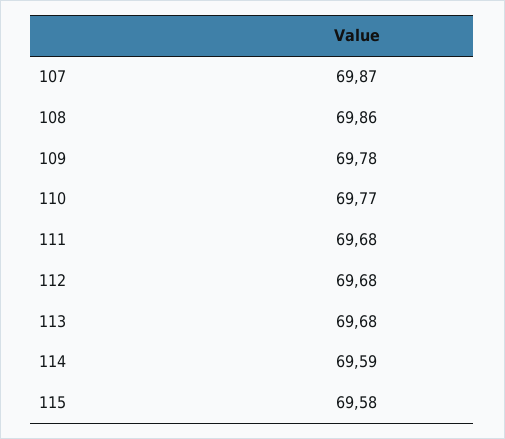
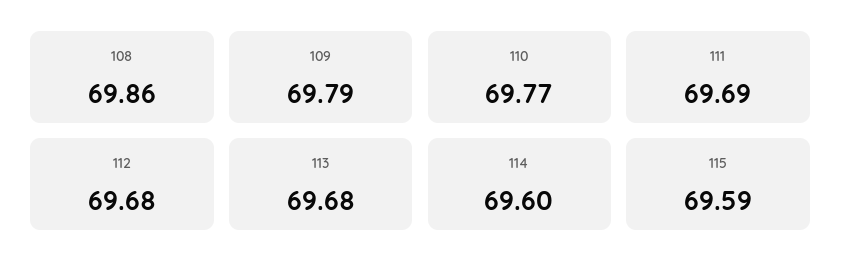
  {
-   "107": 69.87,
    "108": 69.86,
-   "109": 69.78,
+   "109": 69.79,
    "110": 69.77,
-   "111": 69.68,
+   "111": 69.69,
    "112": 69.68,
    "113": 69.68,
-   "114": 69.59,
+   "114": 69.6,
-   "115": 69.58
+   "115": 69.59
  }

